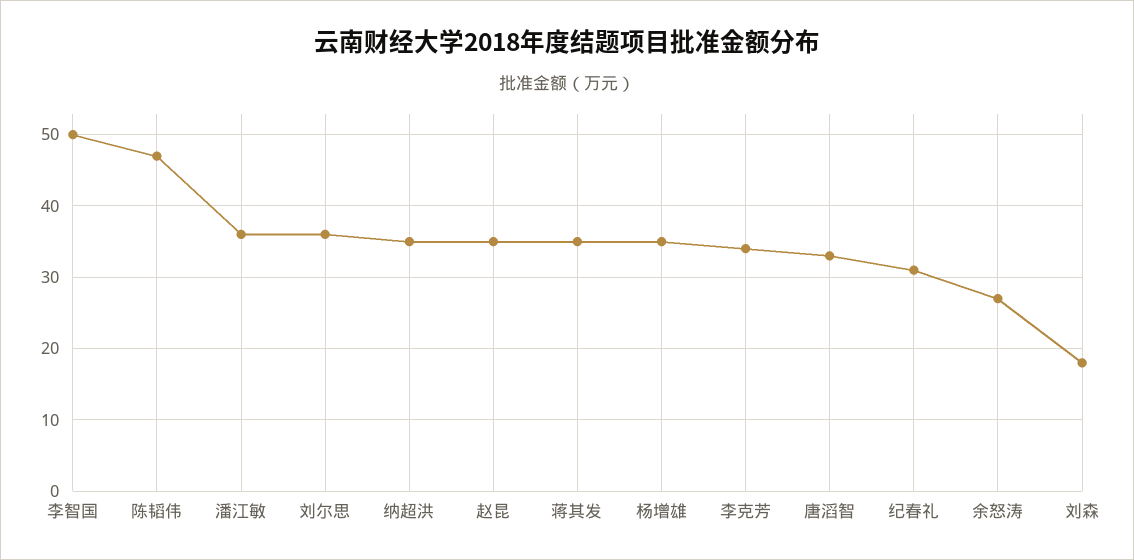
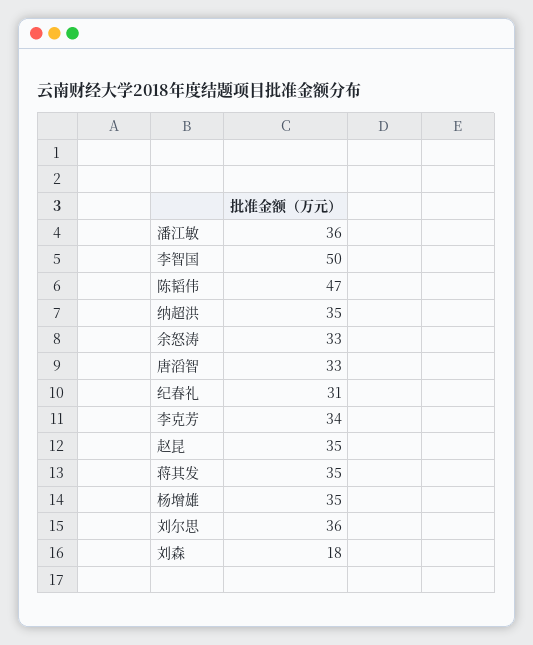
  {
    "李智国": 50,
    "陈韬伟": 47,
    "潘江敏": 36,
    "刘尔思": 36,
    "纳超洪": 35,
    "赵昆": 35,
    "蒋其发": 35,
    "杨增雄": 35,
    "李克芳": 34,
    "唐滔智": 33,
    "纪春礼": 31,
-   "余怒涛": 27,
+   "余怒涛": 33,
    "刘森": 18
  }

